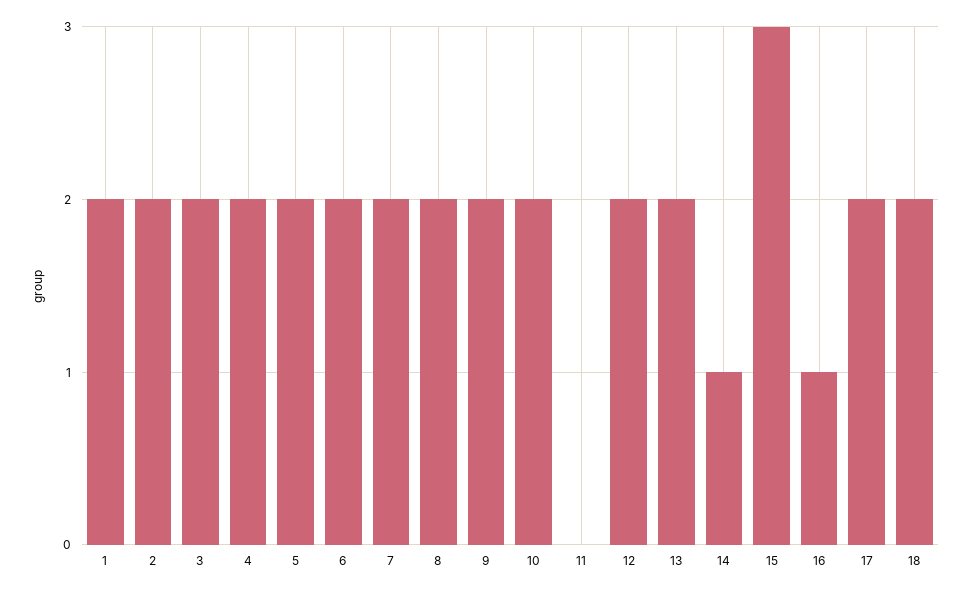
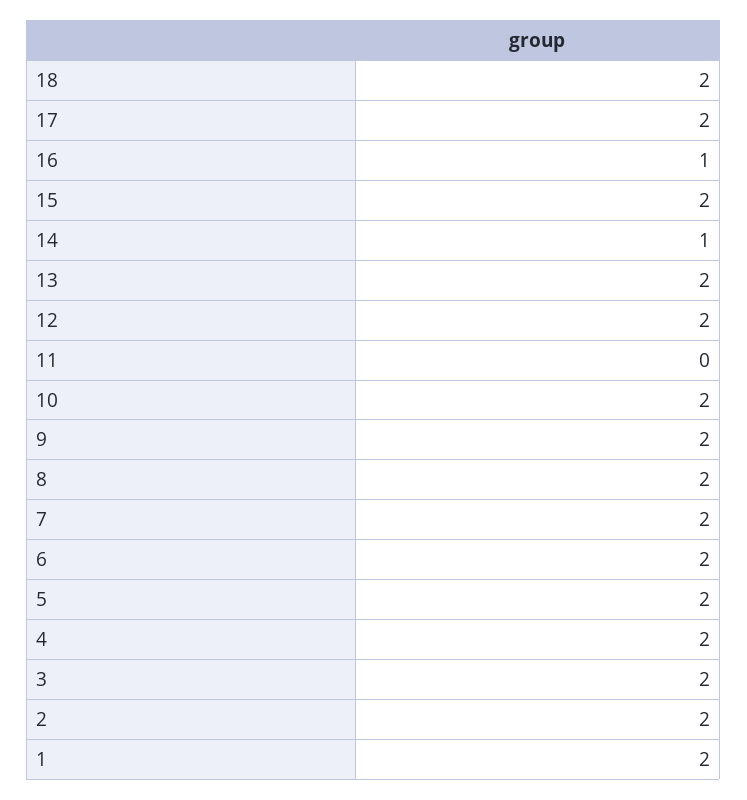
  {
    "1": 2,
    "2": 2,
    "3": 2,
    "4": 2,
    "5": 2,
    "6": 2,
    "7": 2,
    "8": 2,
    "9": 2,
    "10": 2,
    "11": 0,
    "12": 2,
    "13": 2,
    "14": 1,
-   "15": 3,
+   "15": 2,
    "16": 1,
    "17": 2,
    "18": 2
  }

